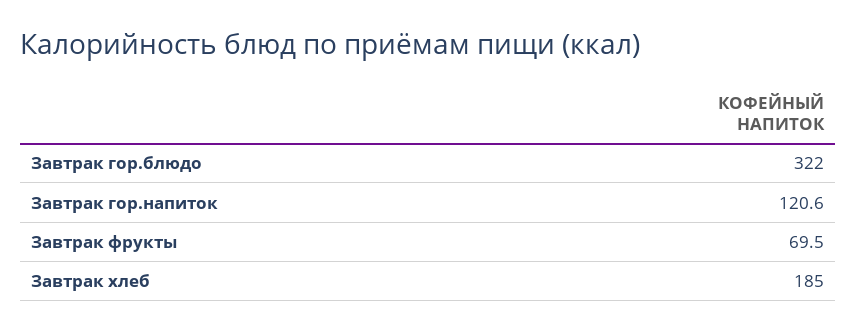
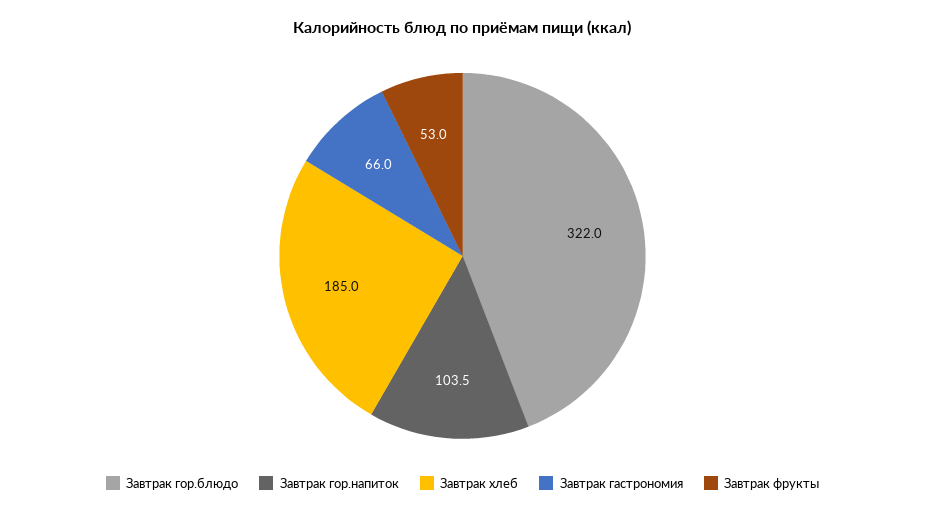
  {
    "Завтрак гор.блюдо": 322,
-   "Завтрак гор.напиток": 120.6,
+   "Завтрак гор.напиток": 103.5,
-   "Завтрак фрукты": 69.5,
+   "Завтрак фрукты": 53,
-   "Завтрак хлеб": 185
+   "Завтрак хлеб": 185,
+   "Завтрак гастрономия": 66
  }

